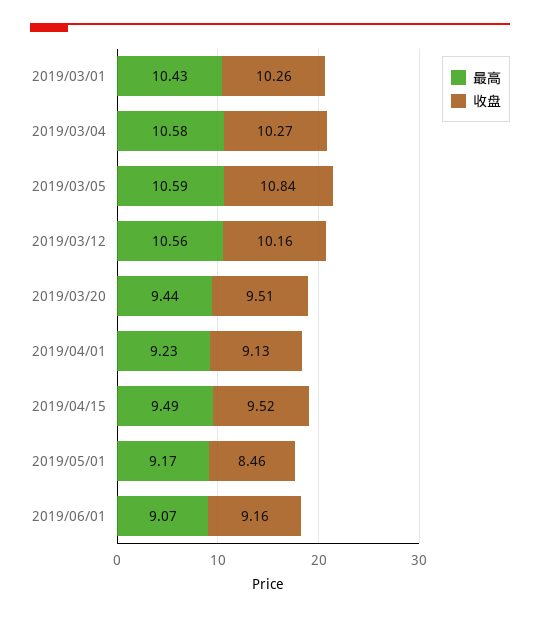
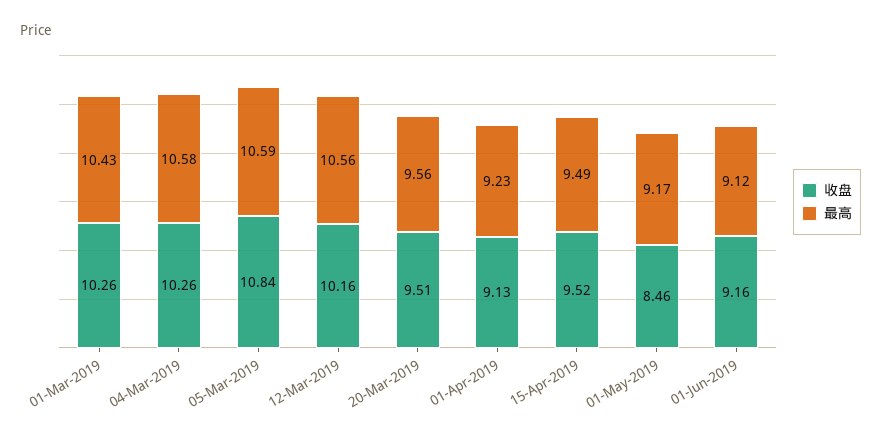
  {
    "最高": {
      "2019/03/01": 10.43,
      "2019/03/04": 10.58,
      "2019/03/05": 10.59,
      "2019/03/12": 10.56,
-     "2019/03/20": 9.44,
+     "2019/03/20": 9.56,
      "2019/04/01": 9.23,
      "2019/04/15": 9.49,
      "2019/05/01": 9.17,
-     "2019/06/01": 9.07
+     "2019/06/01": 9.12
    },
    "收盘": {
      "2019/03/01": 10.26,
-     "2019/03/04": 10.27,
+     "2019/03/04": 10.26,
      "2019/03/05": 10.84,
      "2019/03/12": 10.16,
      "2019/03/20": 9.51,
      "2019/04/01": 9.13,
      "2019/04/15": 9.52,
      "2019/05/01": 8.46,
      "2019/06/01": 9.16
    }
  }

